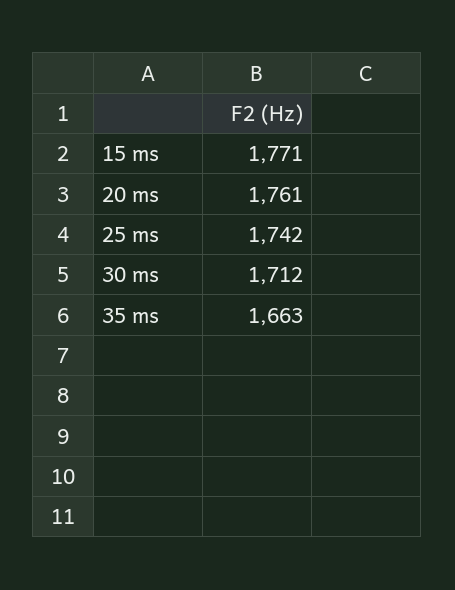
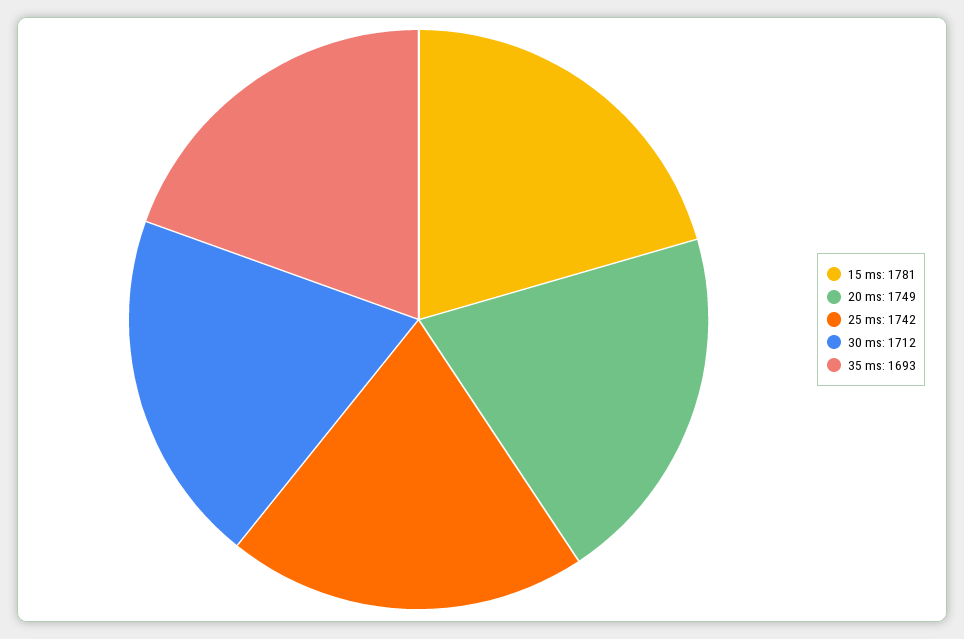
  {
-   "15 ms": 1771,
+   "15 ms": 1781,
-   "20 ms": 1761,
+   "20 ms": 1749,
    "25 ms": 1742,
    "30 ms": 1712,
-   "35 ms": 1663
+   "35 ms": 1693
  }

